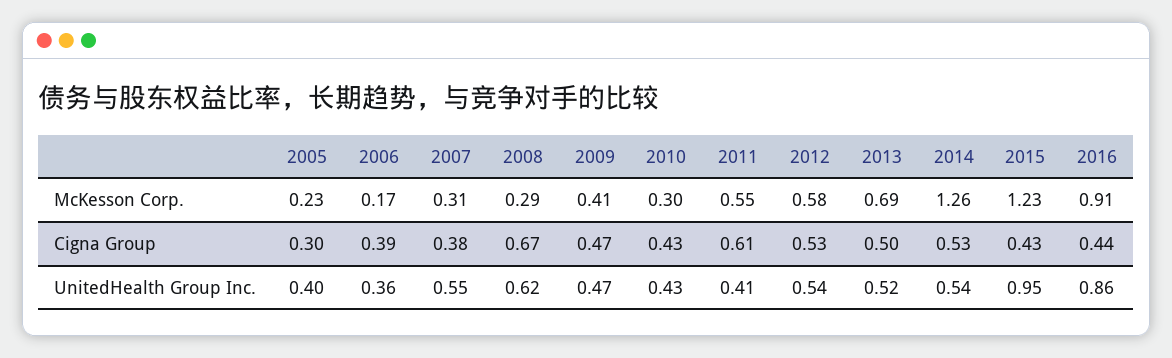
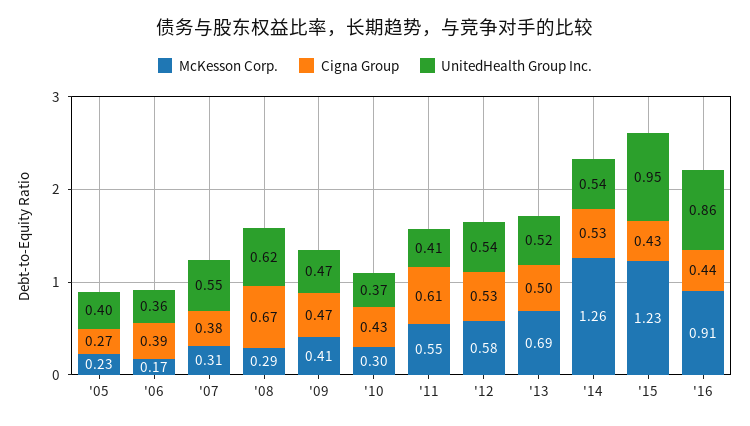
  {
    "McKesson Corp.": {
      "2005": 0.23,
      "2006": 0.17,
      "2007": 0.31,
      "2008": 0.29,
      "2009": 0.41,
      "2010": 0.3,
      "2011": 0.55,
      "2012": 0.58,
      "2013": 0.69,
      "2014": 1.26,
      "2015": 1.23,
      "2016": 0.91
    },
    "Cigna Group": {
-     "2005": 0.3,
+     "2005": 0.27,
      "2006": 0.39,
      "2007": 0.38,
      "2008": 0.67,
      "2009": 0.47,
      "2010": 0.43,
      "2011": 0.61,
      "2012": 0.53,
      "2013": 0.5,
      "2014": 0.53,
      "2015": 0.43,
      "2016": 0.44
    },
    "UnitedHealth Group Inc.": {
      "2005": 0.4,
      "2006": 0.36,
      "2007": 0.55,
      "2008": 0.62,
      "2009": 0.47,
-     "2010": 0.43,
+     "2010": 0.37,
      "2011": 0.41,
      "2012": 0.54,
      "2013": 0.52,
      "2014": 0.54,
      "2015": 0.95,
      "2016": 0.86
    }
  }

